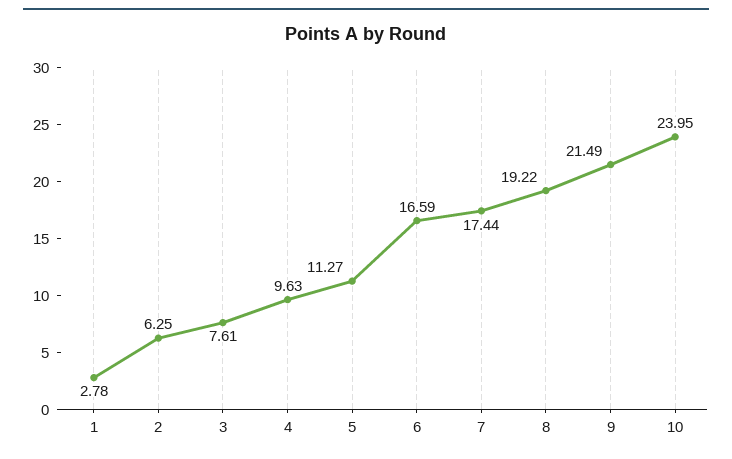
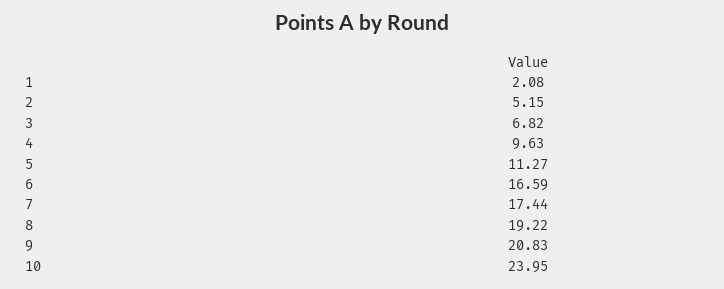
  {
-   "1": 2.78,
+   "1": 2.08,
-   "2": 6.25,
+   "2": 5.15,
-   "3": 7.61,
+   "3": 6.82,
    "4": 9.63,
    "5": 11.27,
    "6": 16.59,
    "7": 17.44,
    "8": 19.22,
-   "9": 21.49,
+   "9": 20.83,
    "10": 23.95
  }

